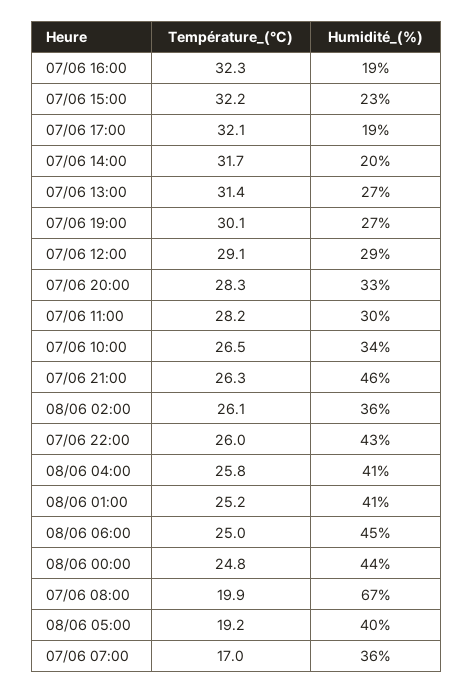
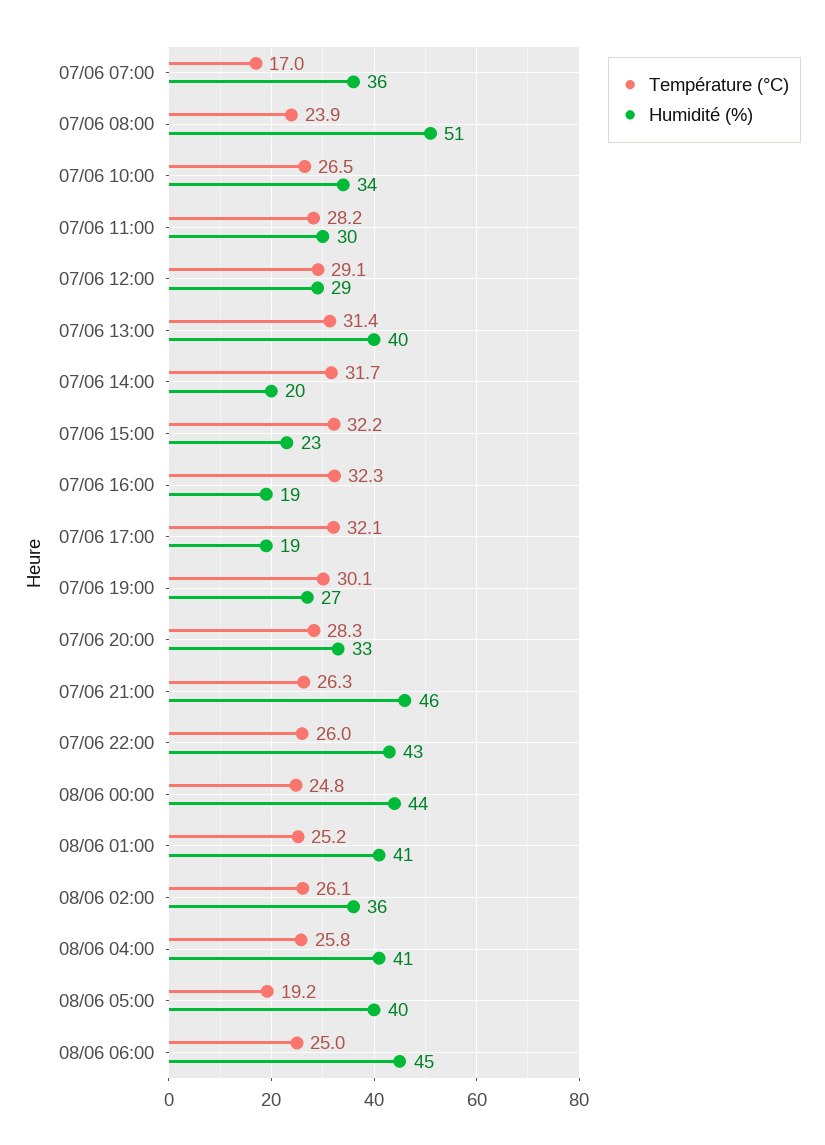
  {
    "Température_(°C)": {
      "07/06 16:00": 32.3,
      "07/06 15:00": 32.2,
      "07/06 17:00": 32.1,
      "07/06 14:00": 31.7,
      "07/06 13:00": 31.4,
      "07/06 19:00": 30.1,
      "07/06 12:00": 29.1,
      "07/06 20:00": 28.3,
      "07/06 11:00": 28.2,
      "07/06 10:00": 26.5,
      "07/06 21:00": 26.3,
      "08/06 02:00": 26.1,
      "07/06 22:00": 26,
      "08/06 04:00": 25.8,
      "08/06 01:00": 25.2,
      "08/06 06:00": 25,
      "08/06 00:00": 24.8,
-     "07/06 08:00": 19.9,
+     "07/06 08:00": 23.9,
      "08/06 05:00": 19.2,
      "07/06 07:00": 17
    },
    "Humidité_(%)": {
      "07/06 16:00": 19,
      "07/06 15:00": 23,
      "07/06 17:00": 19,
      "07/06 14:00": 20,
-     "07/06 13:00": 27,
+     "07/06 13:00": 40,
      "07/06 19:00": 27,
      "07/06 12:00": 29,
      "07/06 20:00": 33,
      "07/06 11:00": 30,
      "07/06 10:00": 34,
      "07/06 21:00": 46,
      "08/06 02:00": 36,
      "07/06 22:00": 43,
      "08/06 04:00": 41,
      "08/06 01:00": 41,
      "08/06 06:00": 45,
      "08/06 00:00": 44,
-     "07/06 08:00": 67,
+     "07/06 08:00": 51,
      "08/06 05:00": 40,
      "07/06 07:00": 36
    }
  }

